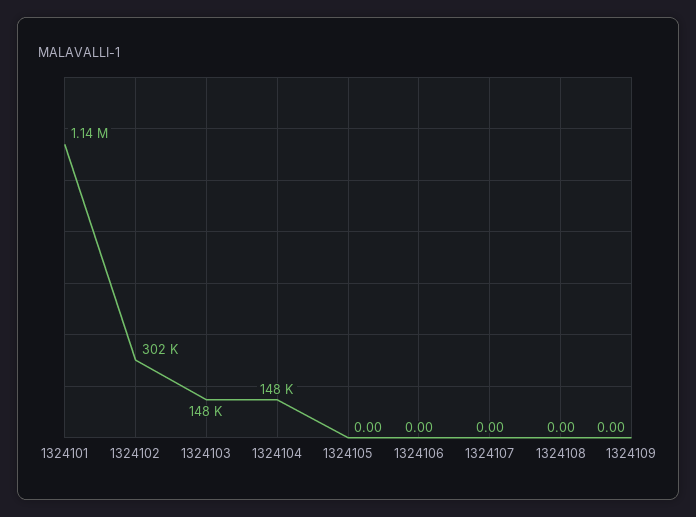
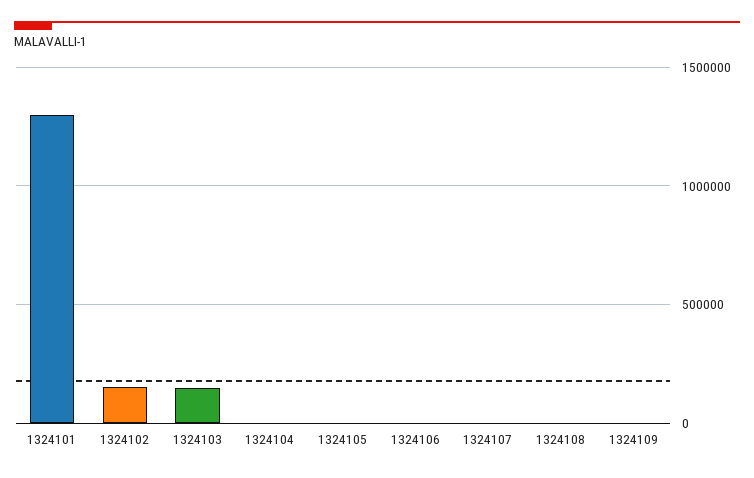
  {
-   "1324101": 1140000,
+   "1324101": 1300000,
-   "1324102": 302000,
+   "1324102": 150000,
    "1324103": 148000,
-   "1324104": 148000,
+   "1324104": 0,
    "1324105": 0,
    "1324106": 0,
    "1324107": 0,
    "1324108": 0,
    "1324109": 0
  }

